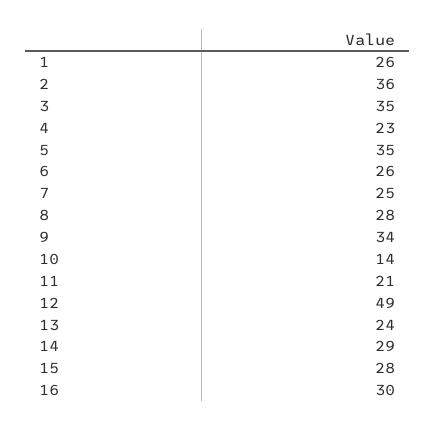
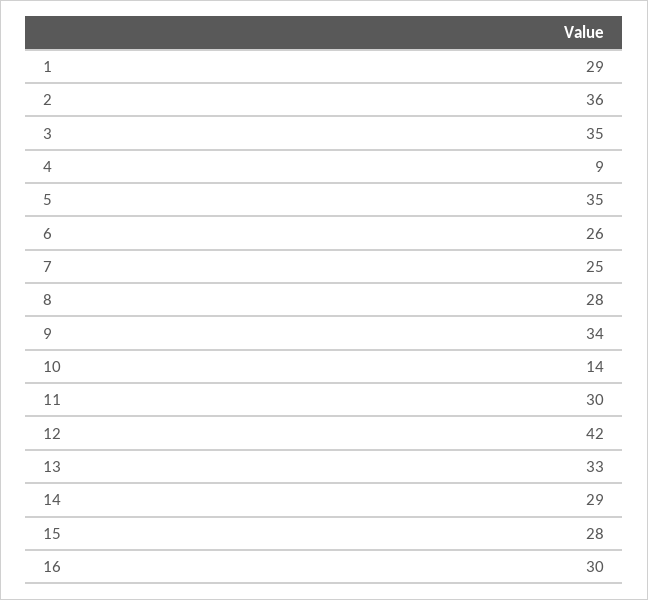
  {
-   "1": 26,
+   "1": 29,
    "2": 36,
    "3": 35,
-   "4": 23,
+   "4": 9,
    "5": 35,
    "6": 26,
    "7": 25,
    "8": 28,
    "9": 34,
    "10": 14,
-   "11": 21,
+   "11": 30,
-   "12": 49,
+   "12": 42,
-   "13": 24,
+   "13": 33,
    "14": 29,
    "15": 28,
    "16": 30
  }

